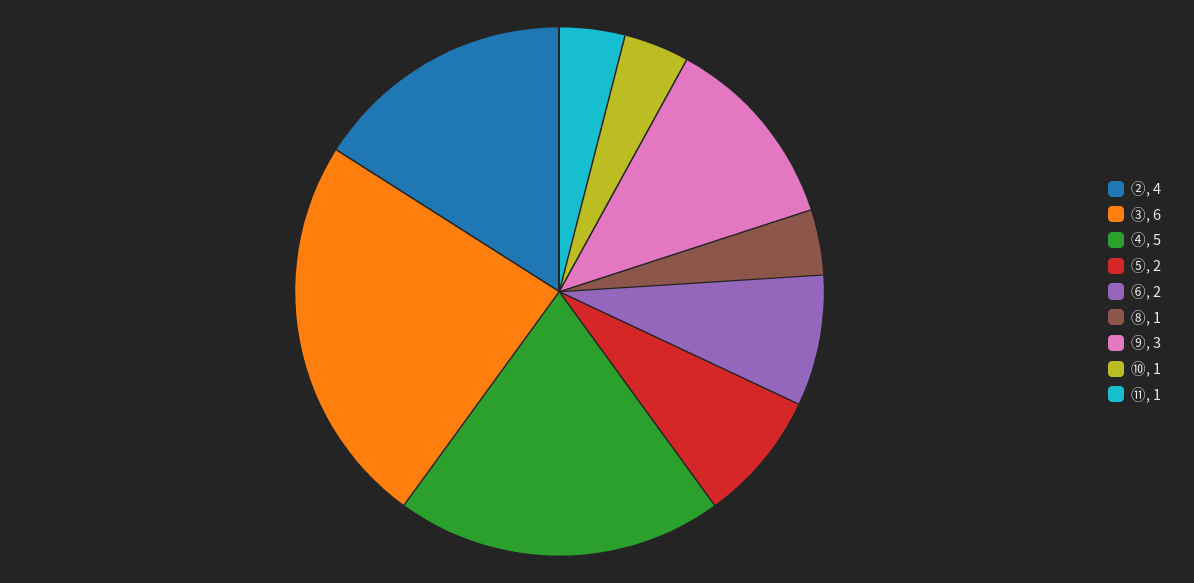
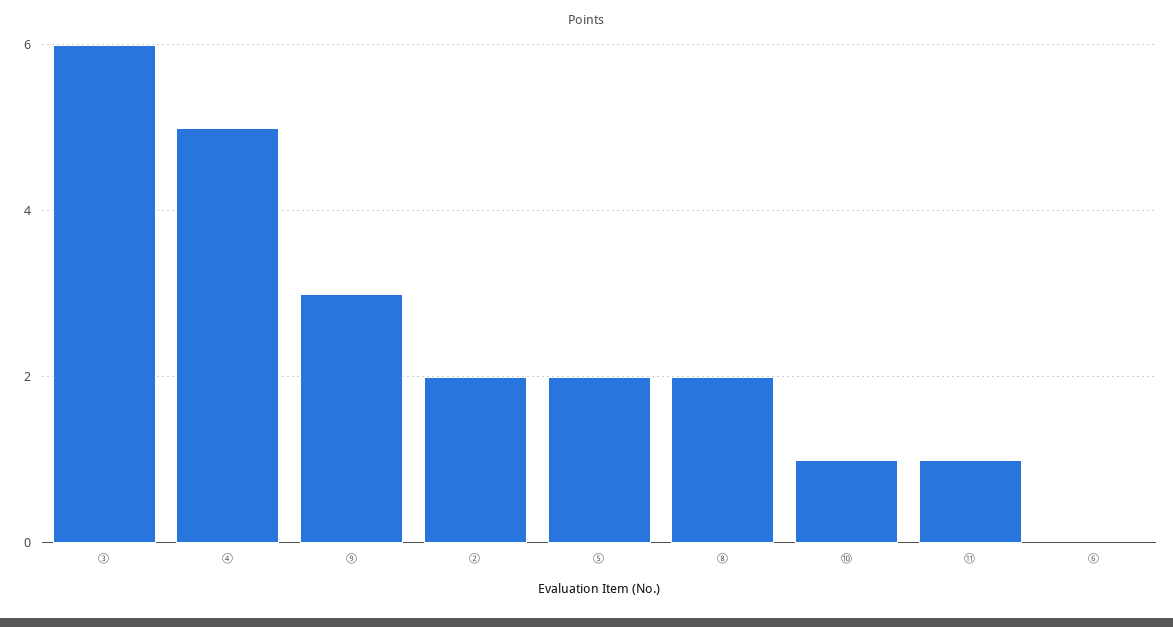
  {
-   "②": 4,
+   "②": 2,
    "③": 6,
    "④": 5,
    "⑤": 2,
-   "⑥": 2,
+   "⑥": 0,
-   "⑧": 1,
+   "⑧": 2,
    "⑨": 3,
    "⑩": 1,
    "⑪": 1
  }

